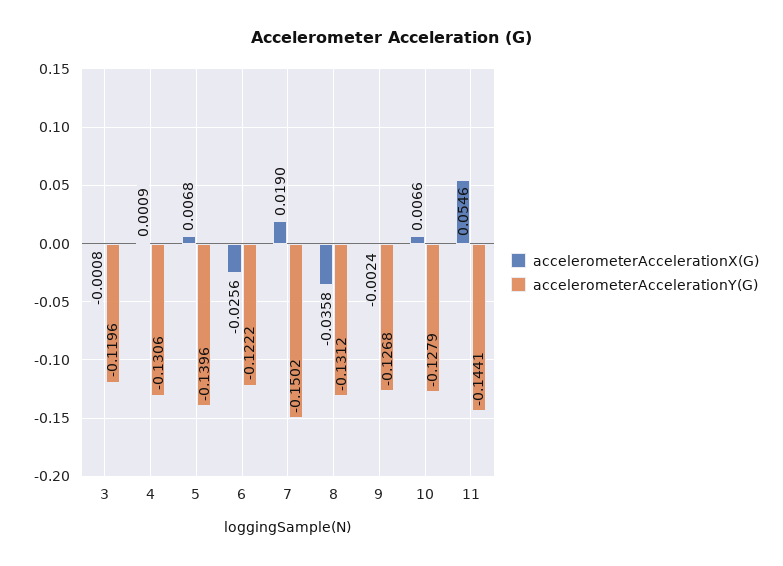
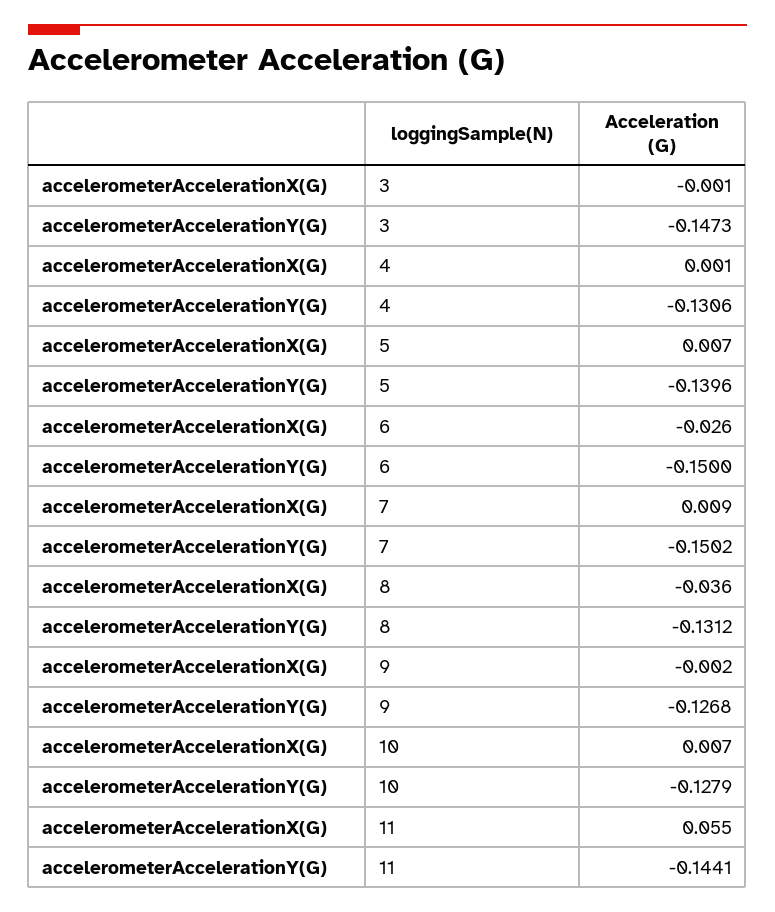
  {
    "accelerometerAccelerationX(G)": {
      "3": -0.0008,
      "4": 0.0009,
      "5": 0.0068,
      "6": -0.0256,
-     "7": 0.019,
+     "7": 0.009,
      "8": -0.0358,
      "9": -0.0024,
      "10": 0.0066,
      "11": 0.0546
    },
    "accelerometerAccelerationY(G)": {
-     "3": -0.1196,
+     "3": -0.1473,
      "4": -0.1306,
      "5": -0.1396,
-     "6": -0.1222,
+     "6": -0.15,
      "7": -0.1502,
      "8": -0.1312,
      "9": -0.1268,
      "10": -0.1279,
      "11": -0.1441
    }
  }

